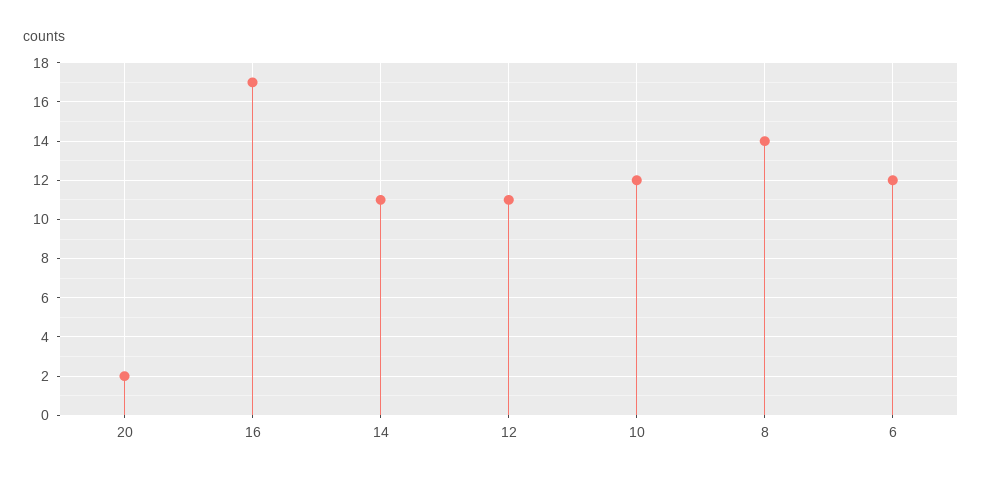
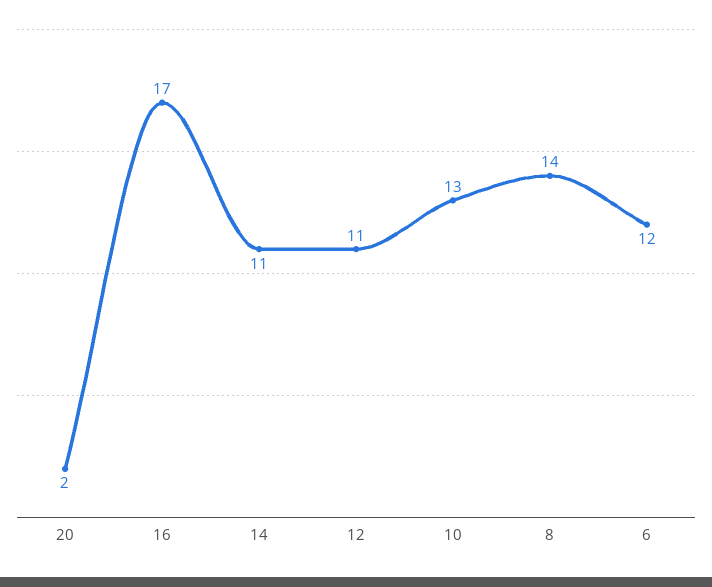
  {
    "20": 2,
    "16": 17,
    "14": 11,
    "12": 11,
-   "10": 12,
+   "10": 13,
    "8": 14,
    "6": 12
  }

